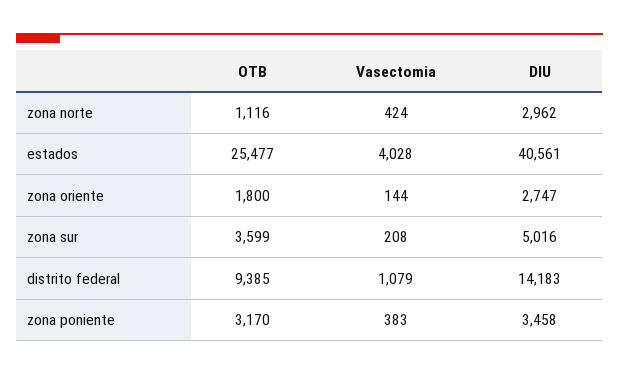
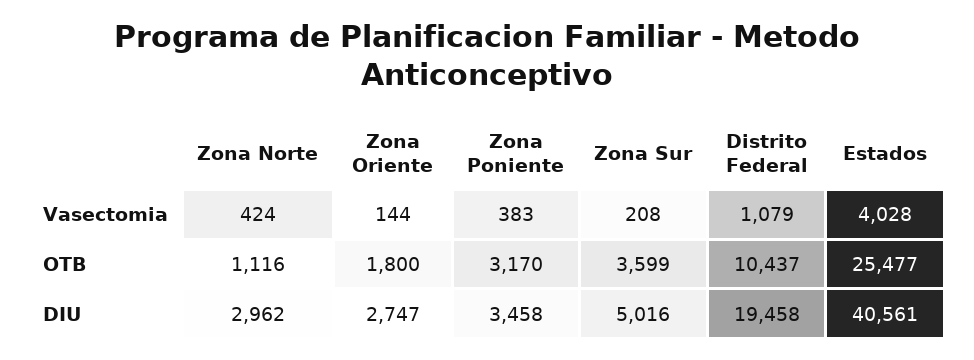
  {
    "OTB": {
      "zona norte": 1116,
      "estados": 25477,
      "zona oriente": 1800,
      "zona sur": 3599,
-     "distrito federal": 9385,
+     "distrito federal": 10437,
      "zona poniente": 3170
    },
    "Vasectomia": {
      "zona norte": 424,
      "estados": 4028,
      "zona oriente": 144,
      "zona sur": 208,
      "distrito federal": 1079,
      "zona poniente": 383
    },
    "DIU": {
      "zona norte": 2962,
      "estados": 40561,
      "zona oriente": 2747,
      "zona sur": 5016,
-     "distrito federal": 14183,
+     "distrito federal": 19458,
      "zona poniente": 3458
    }
  }

